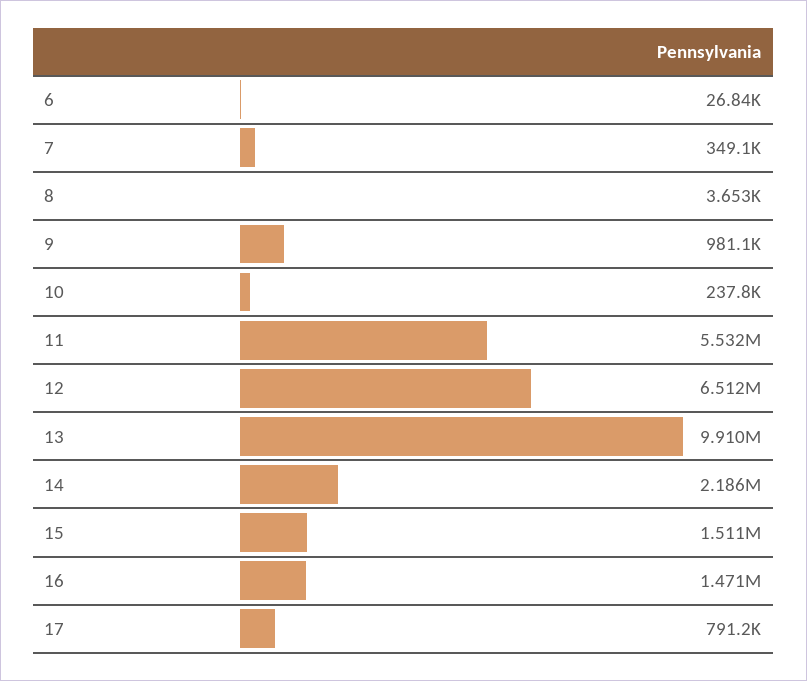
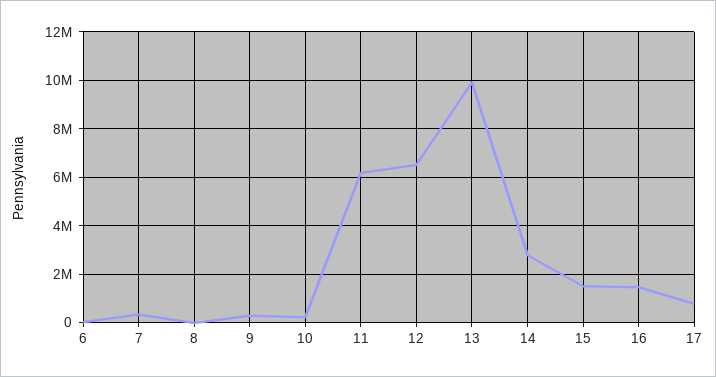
  {
    "6": 26840,
    "7": 349100,
    "8": 3653,
-   "9": 981100,
+   "9": 250000,
    "10": 237800,
-   "11": 5532000,
+   "11": 6250000,
    "12": 6512000,
    "13": 9910000,
-   "14": 2186000,
+   "14": 2750000,
    "15": 1511000,
    "16": 1471000,
    "17": 791200
  }

